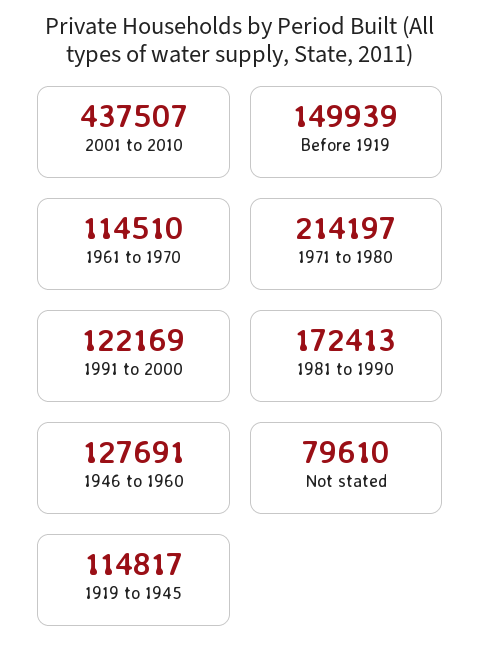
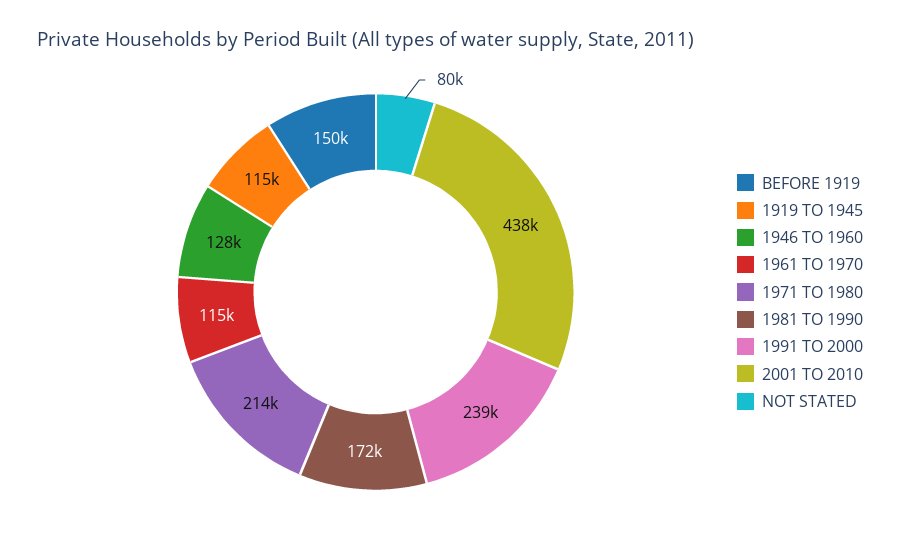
  {
    "2001 to 2010": 437507,
    "Before 1919": 149939,
    "1961 to 1970": 114510,
    "1971 to 1980": 214197,
-   "1991 to 2000": 122169,
+   "1991 to 2000": 239000,
    "1981 to 1990": 172413,
    "1946 to 1960": 127691,
    "Not stated": 79610,
    "1919 to 1945": 114817
  }

